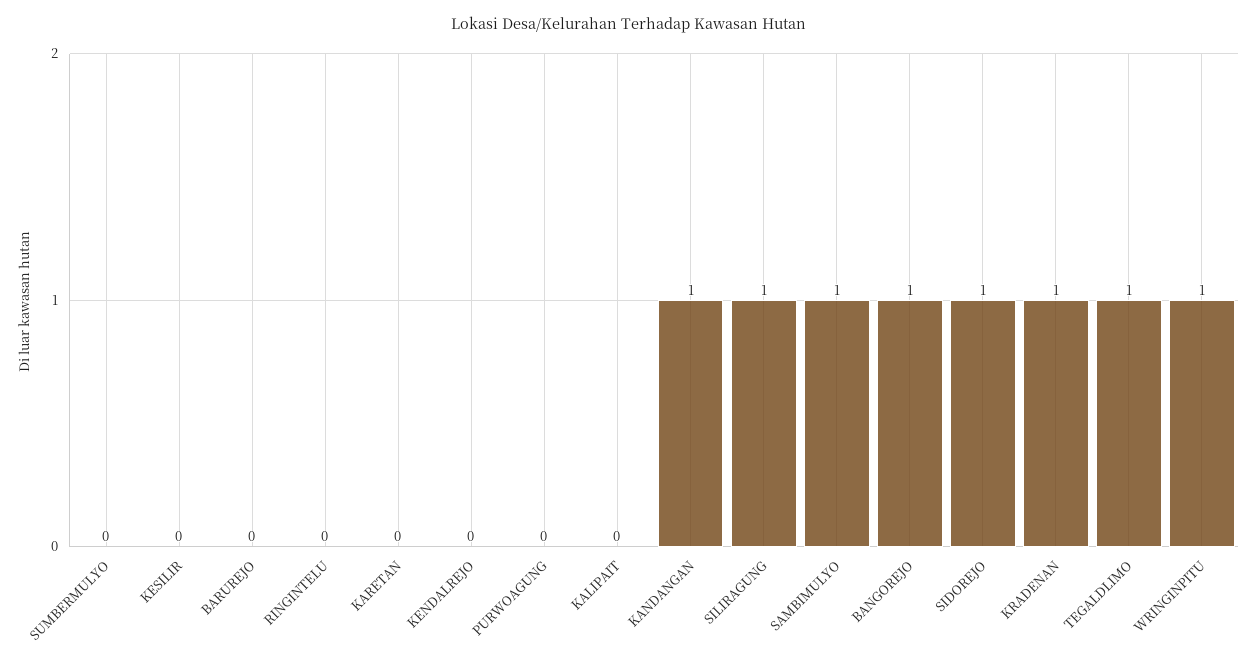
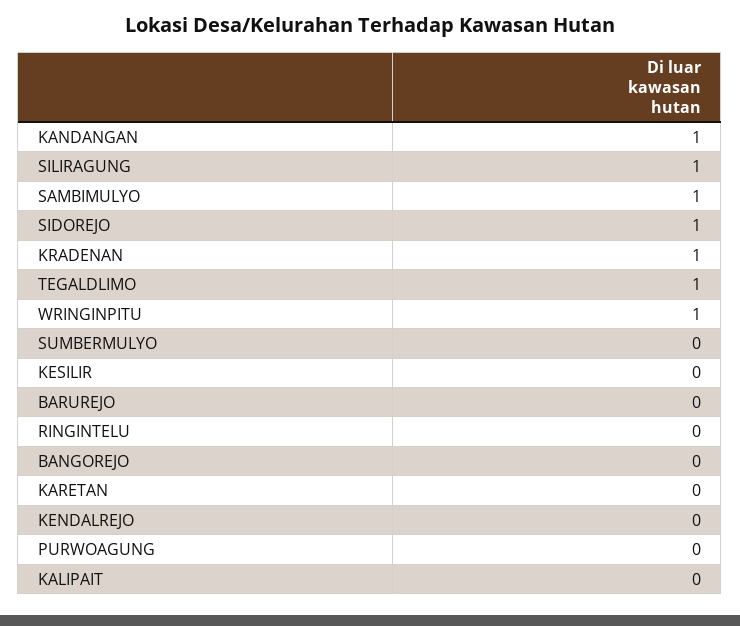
  {
    "SUMBERMULYO": 0,
    "KESILIR": 0,
    "BARUREJO": 0,
    "RINGINTELU": 0,
    "KARETAN": 0,
    "KENDALREJO": 0,
    "PURWOAGUNG": 0,
    "KALIPAIT": 0,
    "KANDANGAN": 1,
    "SILIRAGUNG": 1,
    "SAMBIMULYO": 1,
-   "BANGOREJO": 1,
+   "BANGOREJO": 0,
    "SIDOREJO": 1,
    "KRADENAN": 1,
    "TEGALDLIMO": 1,
    "WRINGINPITU": 1
  }

